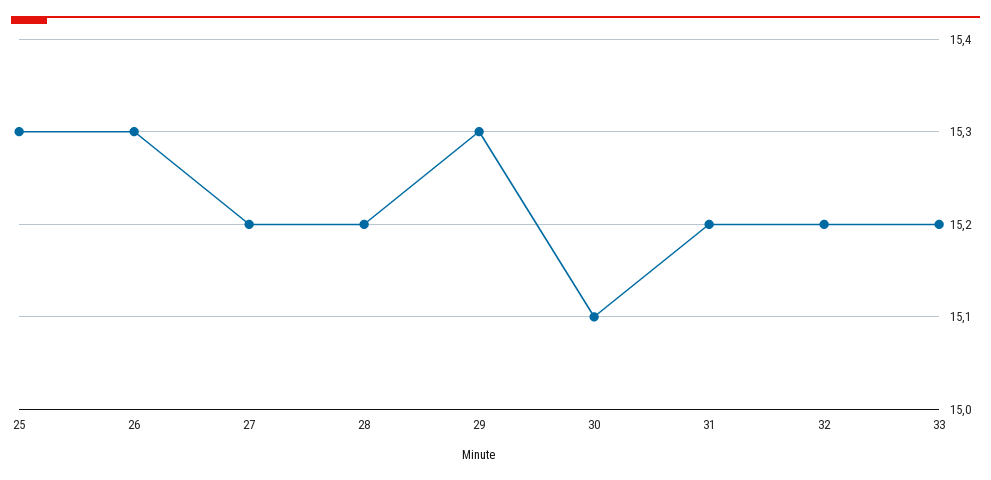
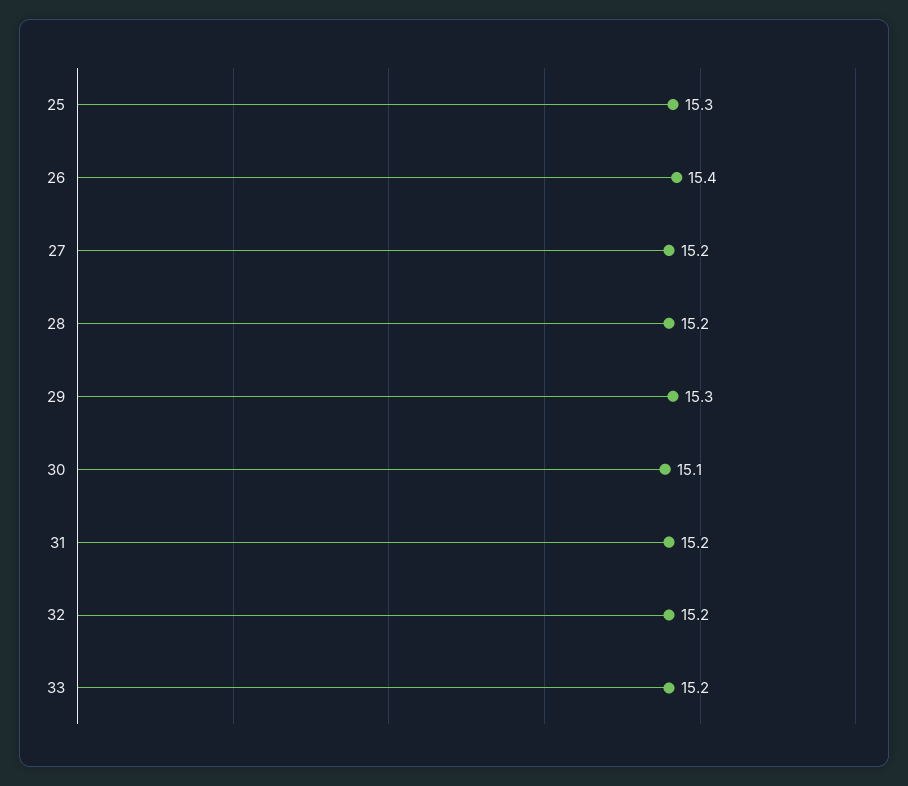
  {
    "25": 15.3,
-   "26": 15.3,
+   "26": 15.4,
    "27": 15.2,
    "28": 15.2,
    "29": 15.3,
    "30": 15.1,
    "31": 15.2,
    "32": 15.2,
    "33": 15.2
  }

